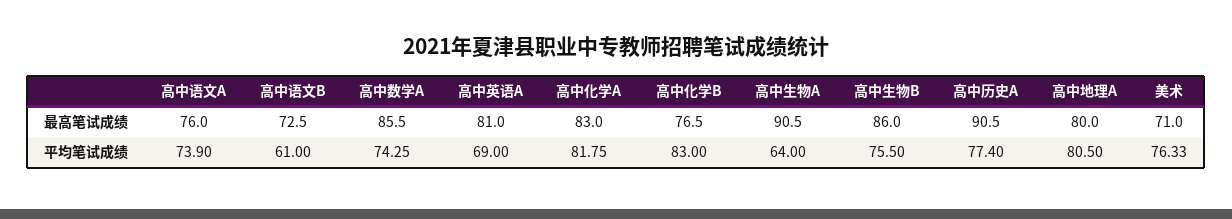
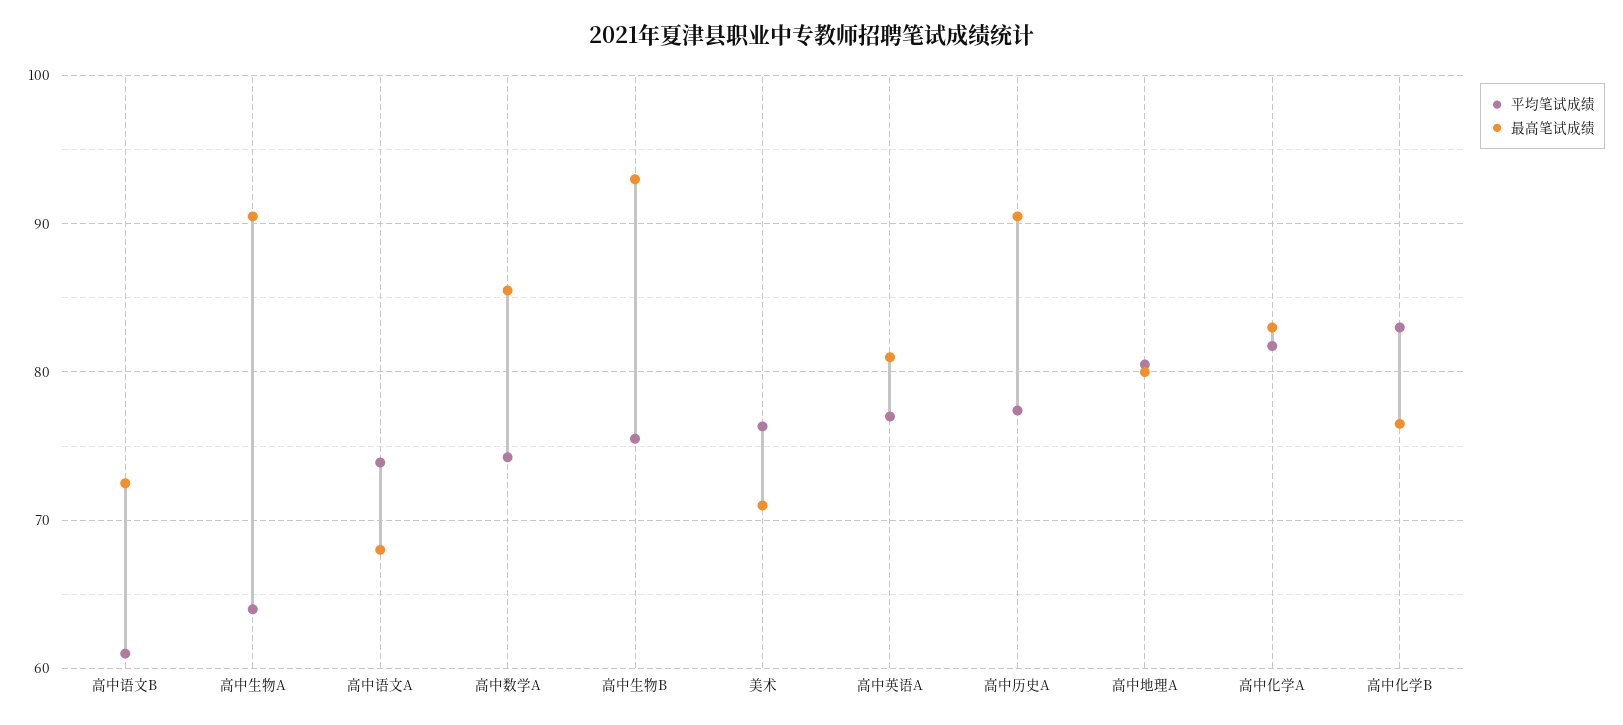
  {
    "最高笔试成绩": {
-     "高中语文A": 76,
+     "高中语文A": 68,
      "高中语文B": 72.5,
      "高中数学A": 85.5,
      "高中英语A": 81,
      "高中化学A": 83,
      "高中化学B": 76.5,
      "高中生物A": 90.5,
-     "高中生物B": 86,
+     "高中生物B": 93,
      "高中历史A": 90.5,
      "高中地理A": 80,
      "美术": 71
    },
    "平均笔试成绩": {
      "高中语文A": 73.9,
      "高中语文B": 61,
      "高中数学A": 74.25,
-     "高中英语A": 69,
+     "高中英语A": 77,
      "高中化学A": 81.75,
      "高中化学B": 83,
      "高中生物A": 64,
      "高中生物B": 75.5,
      "高中历史A": 77.4,
      "高中地理A": 80.5,
      "美术": 76.33
    }
  }

